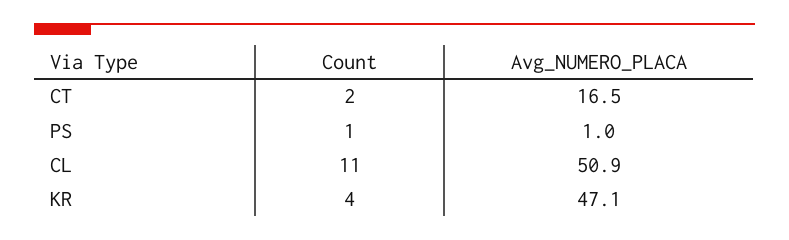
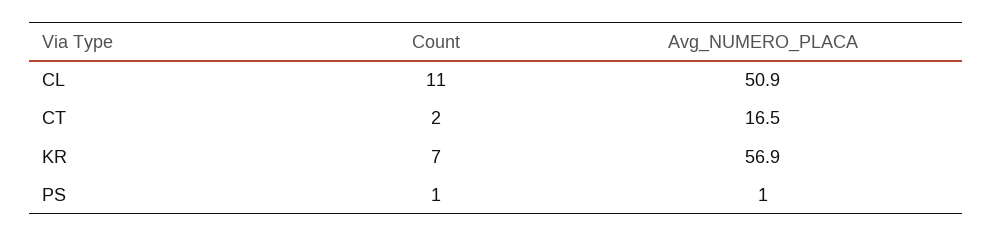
  {
    "Count": {
      "CT": 2,
      "PS": 1,
      "CL": 11,
-     "KR": 4
+     "KR": 7
    },
    "Avg_NUMERO_PLACA": {
      "CT": 16.5,
      "PS": 1,
      "CL": 50.9,
-     "KR": 47.1
+     "KR": 56.9
    }
  }

